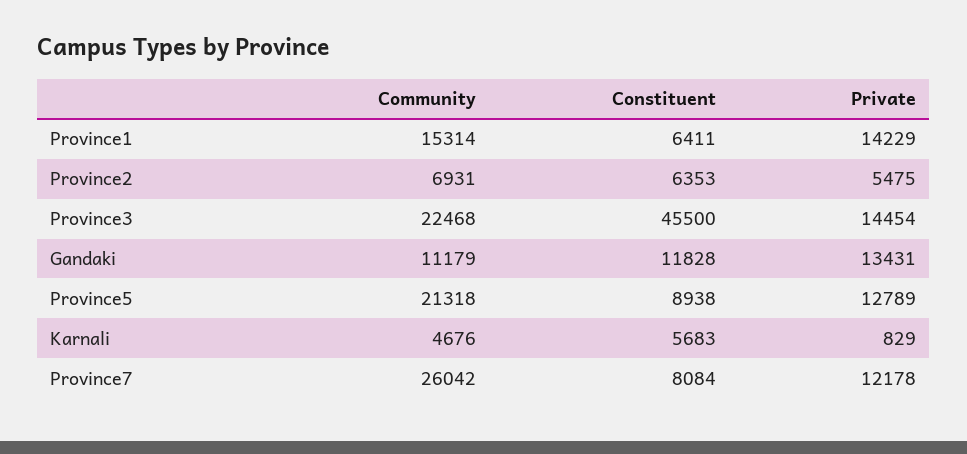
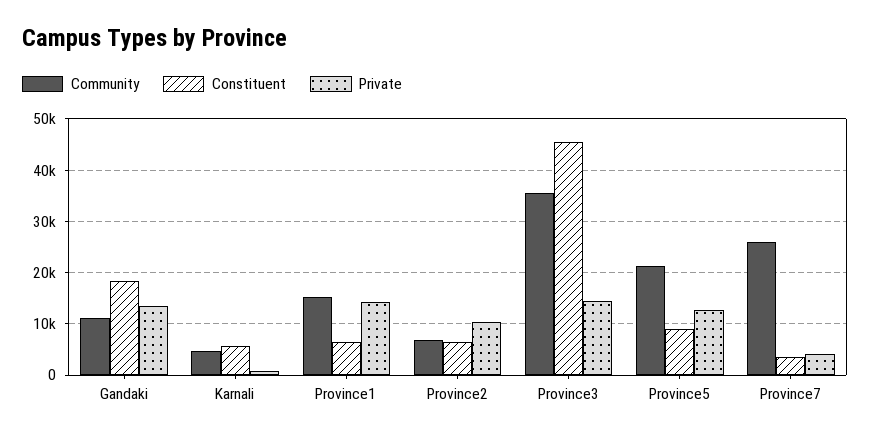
  {
    "Community": {
      "Province1": 15314,
      "Province2": 6931,
-     "Province3": 22468,
+     "Province3": 36000,
      "Gandaki": 11179,
      "Province5": 21318,
      "Karnali": 4676,
      "Province7": 26042
    },
    "Constituent": {
      "Province1": 6411,
      "Province2": 6353,
      "Province3": 45500,
-     "Gandaki": 11828,
+     "Gandaki": 18000,
      "Province5": 8938,
      "Karnali": 5683,
-     "Province7": 8084
+     "Province7": 4000
    },
    "Private": {
      "Province1": 14229,
-     "Province2": 5475,
+     "Province2": 10000,
      "Province3": 14454,
      "Gandaki": 13431,
      "Province5": 12789,
      "Karnali": 829,
-     "Province7": 12178
+     "Province7": 4000
    }
  }

